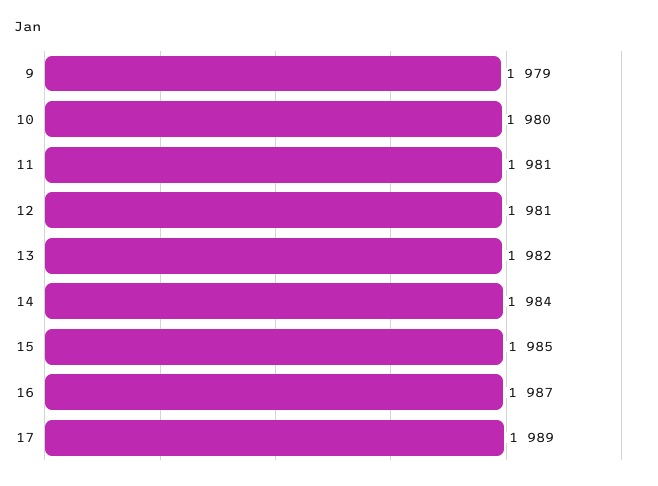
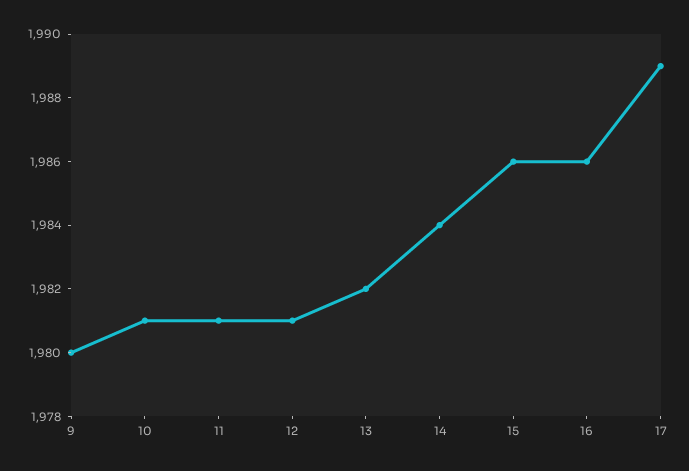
  {
-   "9": 1979,
+   "9": 1980,
-   "10": 1980,
+   "10": 1981,
    "11": 1981,
    "12": 1981,
    "13": 1982,
    "14": 1984,
-   "15": 1985,
+   "15": 1986,
-   "16": 1987,
+   "16": 1986,
    "17": 1989
  }

